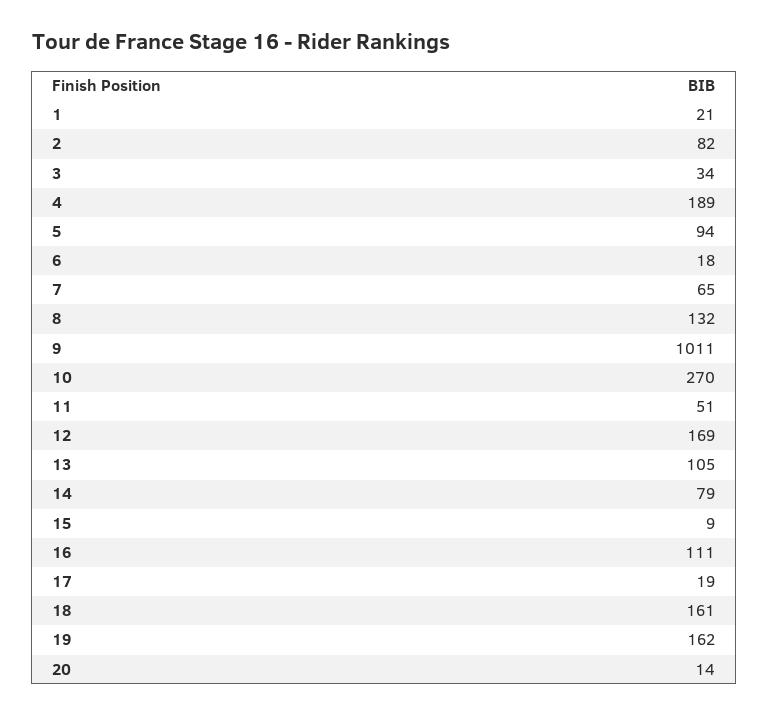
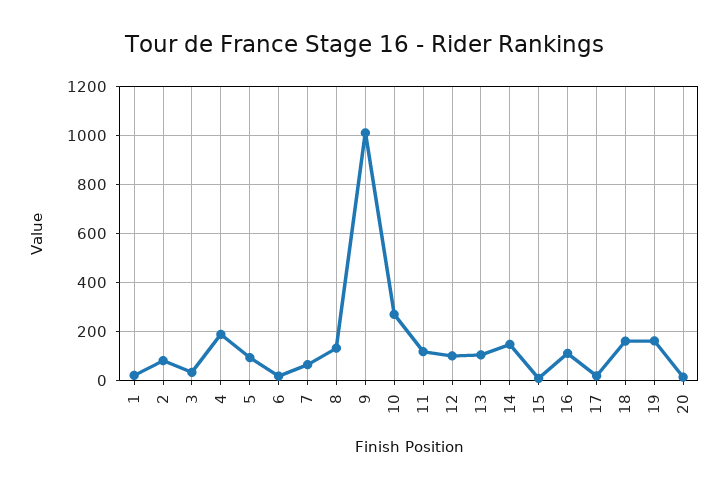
  {
    "1": 21,
    "2": 82,
    "3": 34,
    "4": 189,
    "5": 94,
    "6": 18,
    "7": 65,
    "8": 132,
    "9": 1011,
    "10": 270,
-   "11": 51,
+   "11": 125,
-   "12": 169,
+   "12": 100,
    "13": 105,
-   "14": 79,
+   "14": 150,
    "15": 9,
    "16": 111,
    "17": 19,
    "18": 161,
    "19": 162,
    "20": 14
  }

